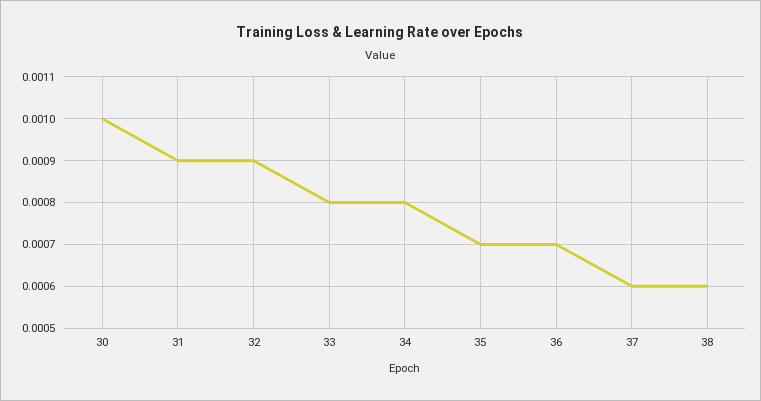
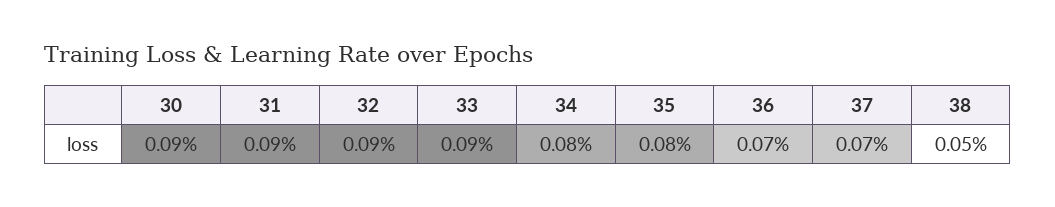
  {
-   "30": 0.001,
+   "30": 0.0009,
    "31": 0.0009,
    "32": 0.0009,
-   "33": 0.0008,
+   "33": 0.0009,
    "34": 0.0008,
-   "35": 0.0007,
+   "35": 0.0008,
    "36": 0.0007,
-   "37": 0.0006,
+   "37": 0.0007,
-   "38": 0.0006
+   "38": 0.0005
  }

